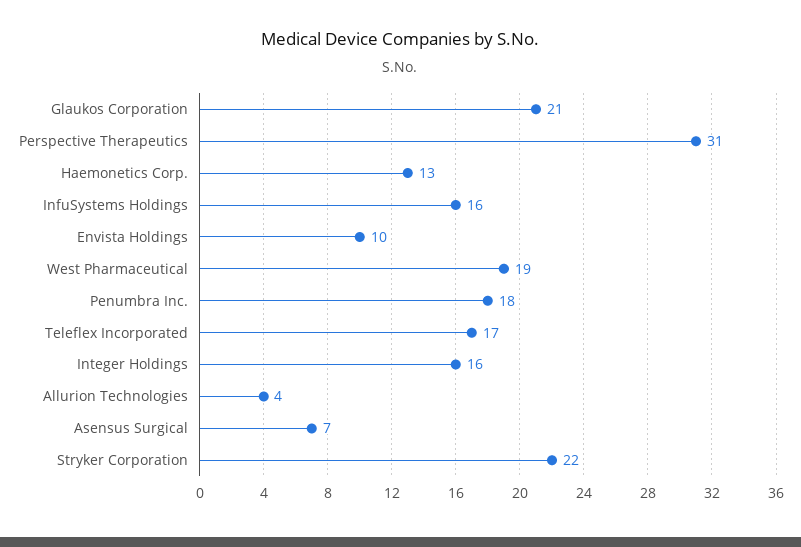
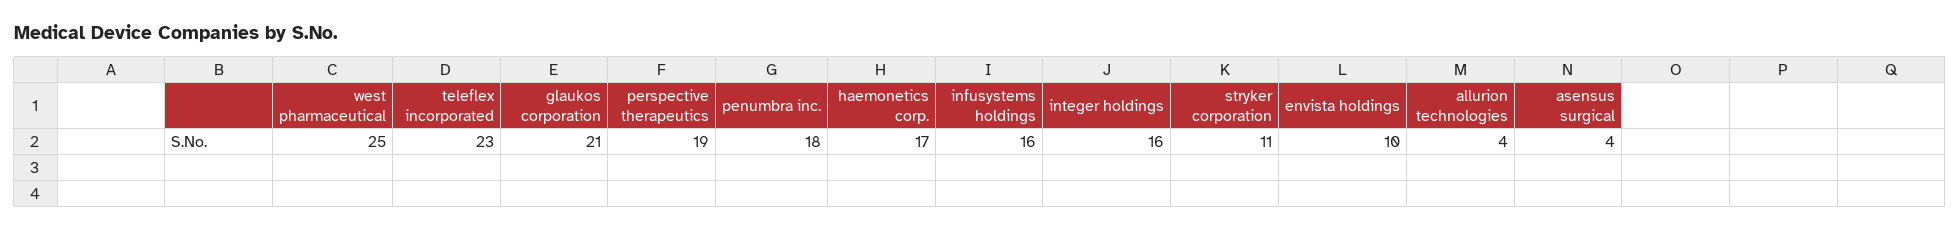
  {
    "Glaukos Corporation": 21,
-   "Perspective Therapeutics": 31,
+   "Perspective Therapeutics": 19,
-   "Haemonetics Corp.": 13,
+   "Haemonetics Corp.": 17,
    "InfuSystems Holdings": 16,
    "Envista Holdings": 10,
-   "West Pharmaceutical": 19,
+   "West Pharmaceutical": 25,
    "Penumbra Inc.": 18,
-   "Teleflex Incorporated": 17,
+   "Teleflex Incorporated": 23,
    "Integer Holdings": 16,
    "Allurion Technologies": 4,
-   "Asensus Surgical": 7,
+   "Asensus Surgical": 4,
-   "Stryker Corporation": 22
+   "Stryker Corporation": 11
  }

